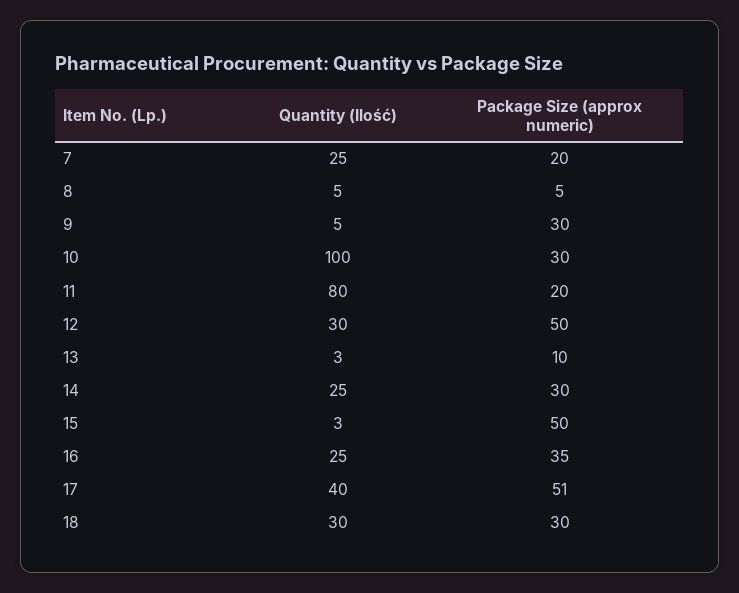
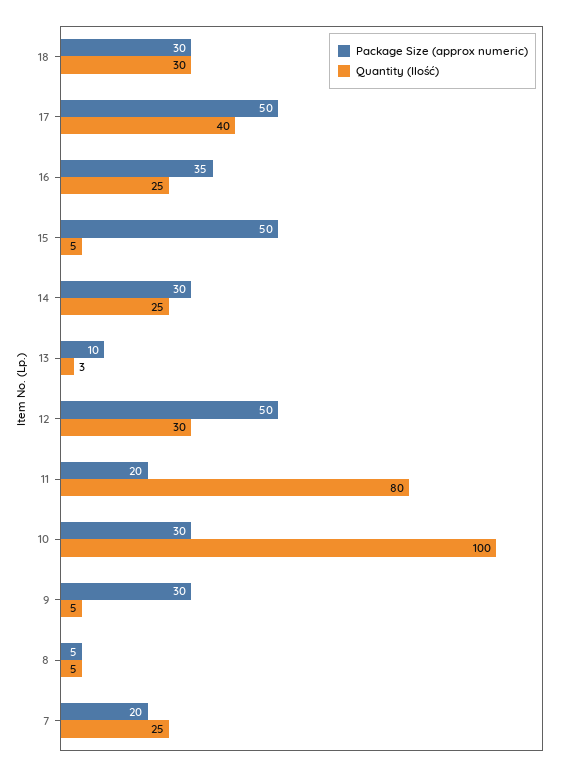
  {
    "Quantity (Ilość)": {
      "7": 25,
      "8": 5,
      "9": 5,
      "10": 100,
      "11": 80,
      "12": 30,
      "13": 3,
      "14": 25,
-     "15": 3,
+     "15": 5,
      "16": 25,
      "17": 40,
      "18": 30
    },
    "Package Size (approx numeric)": {
      "7": 20,
      "8": 5,
      "9": 30,
      "10": 30,
      "11": 20,
      "12": 50,
      "13": 10,
      "14": 30,
      "15": 50,
      "16": 35,
-     "17": 51,
+     "17": 50,
      "18": 30
    }
  }

